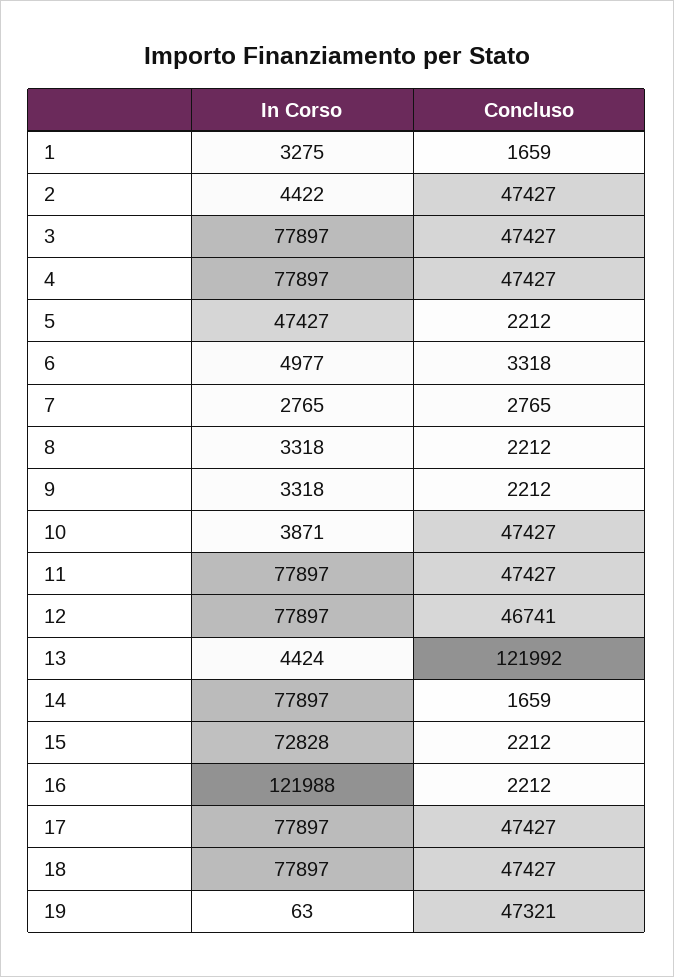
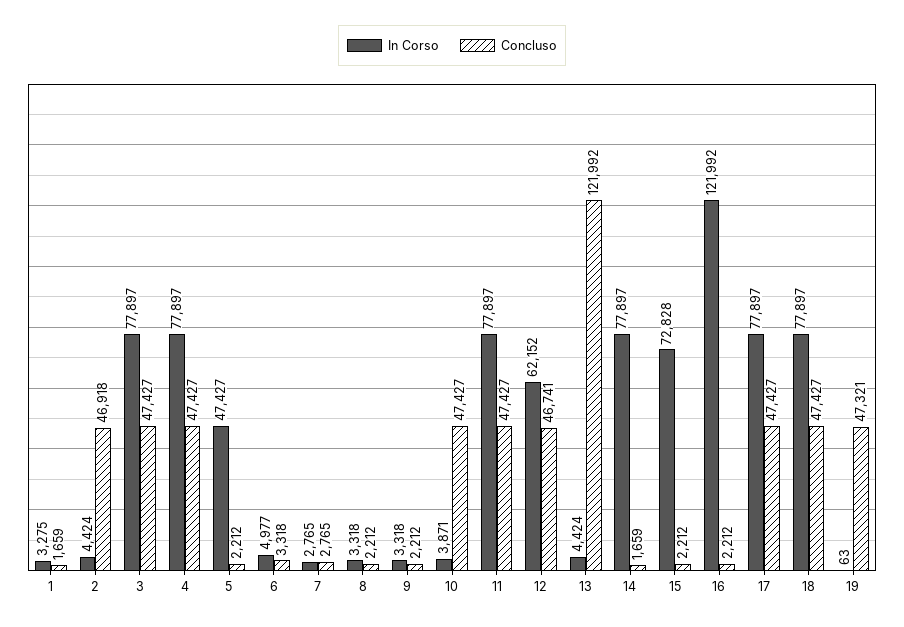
  {
    "In Corso": {
      "1": 3275,
-     "2": 4422,
+     "2": 4424,
      "3": 77897,
      "4": 77897,
      "5": 47427,
      "6": 4977,
      "7": 2765,
      "8": 3318,
      "9": 3318,
      "10": 3871,
      "11": 77897,
-     "12": 77897,
+     "12": 62152,
      "13": 4424,
      "14": 77897,
      "15": 72828,
-     "16": 121988,
+     "16": 121992,
      "17": 77897,
      "18": 77897,
      "19": 63
    },
    "Concluso": {
      "1": 1659,
-     "2": 47427,
+     "2": 46918,
      "3": 47427,
      "4": 47427,
      "5": 2212,
      "6": 3318,
      "7": 2765,
      "8": 2212,
      "9": 2212,
      "10": 47427,
      "11": 47427,
      "12": 46741,
      "13": 121992,
      "14": 1659,
      "15": 2212,
      "16": 2212,
      "17": 47427,
      "18": 47427,
      "19": 47321
    }
  }

